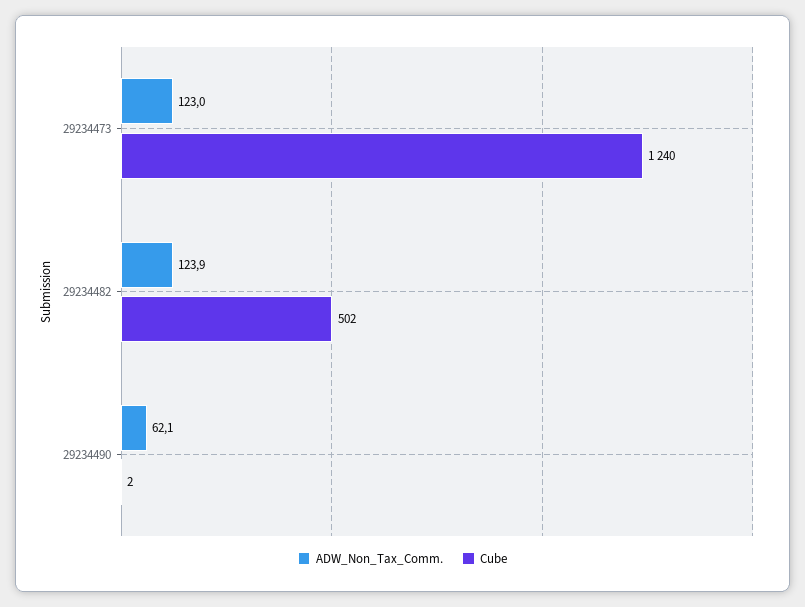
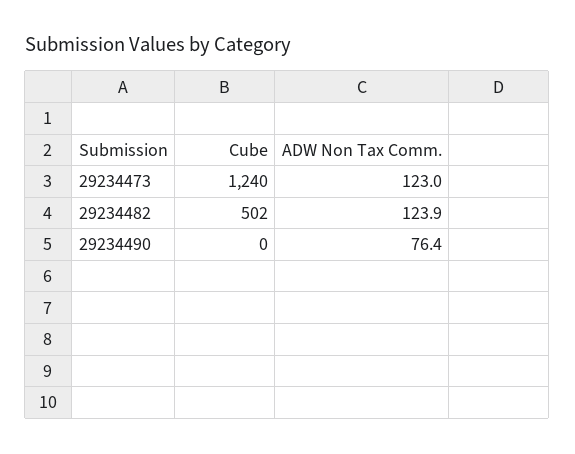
  {
    "ADW_Non_Tax_Comm.": {
      "29234473": 123,
      "29234482": 123.9,
-     "29234490": 62.1
+     "29234490": 76.4
    },
    "Cube": {
      "29234473": 1240,
      "29234482": 502,
-     "29234490": 2
+     "29234490": 0
    }
  }

